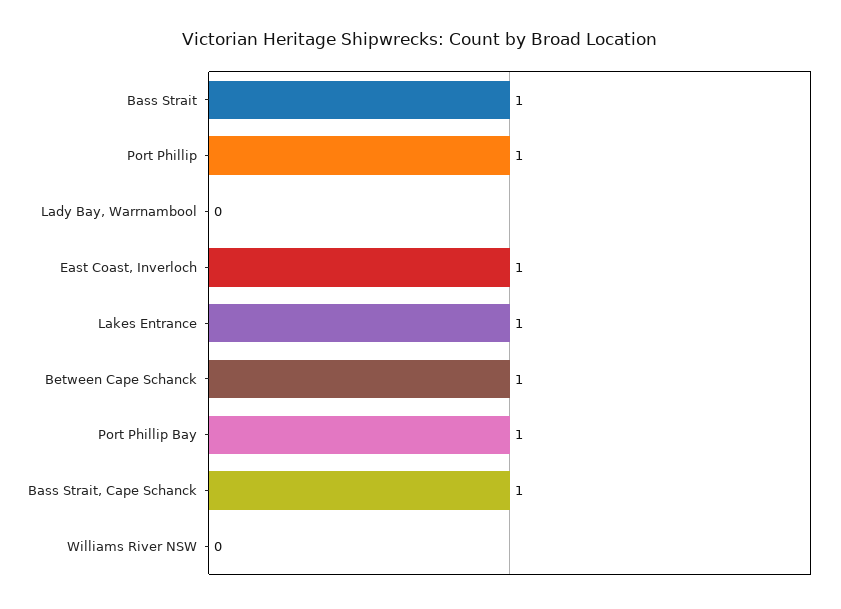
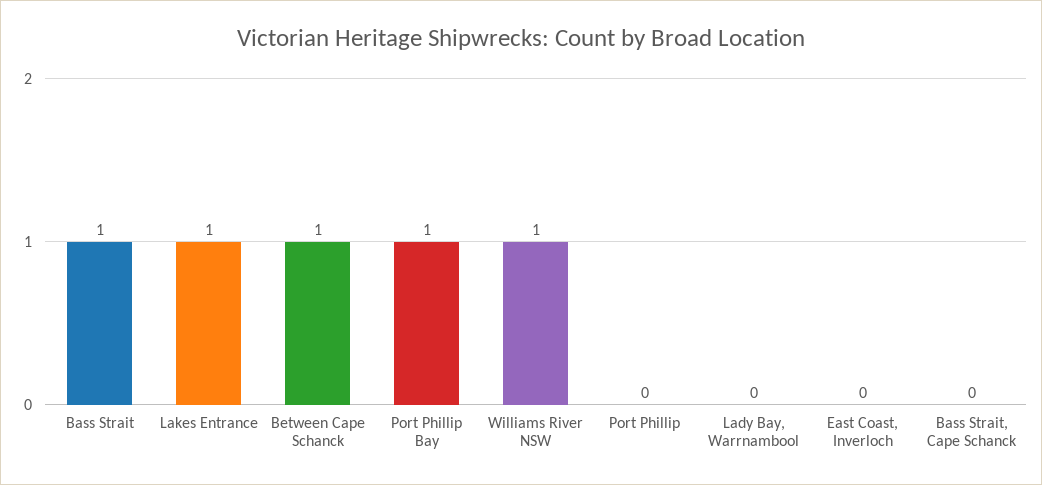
  {
    "Bass Strait": 1,
-   "Port Phillip": 1,
+   "Port Phillip": 0,
    "Lady Bay, Warrnambool": 0,
-   "East Coast, Inverloch": 1,
+   "East Coast, Inverloch": 0,
    "Lakes Entrance": 1,
    "Between Cape Schanck": 1,
    "Port Phillip Bay": 1,
-   "Bass Strait, Cape Schanck": 1,
+   "Bass Strait, Cape Schanck": 0,
-   "Williams River NSW": 0
+   "Williams River NSW": 1
  }

